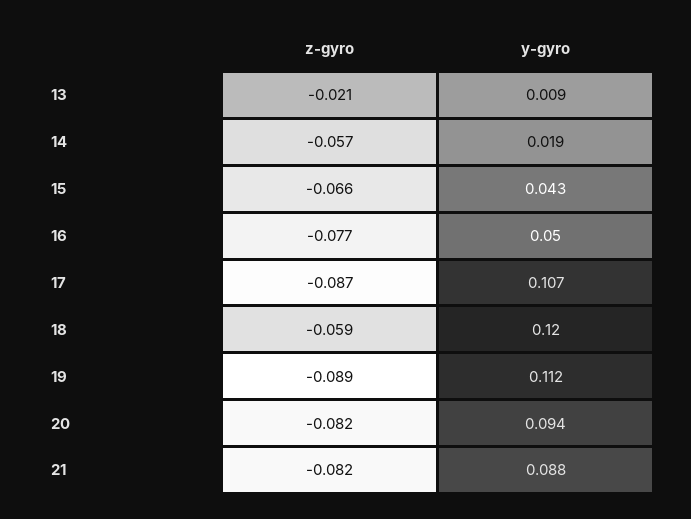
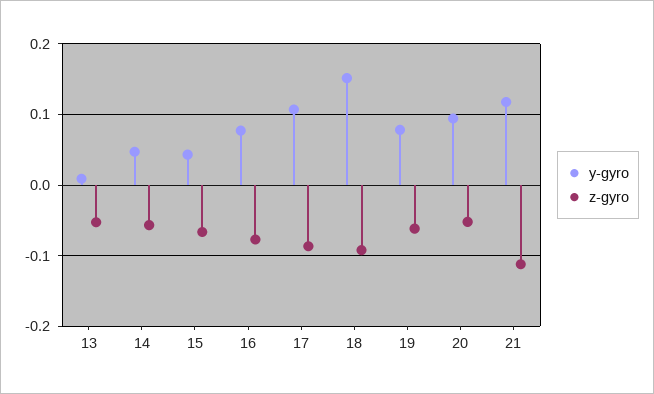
  {
    "z-gyro": {
-     "13": -0.021,
+     "13": -0.05,
      "14": -0.057,
      "15": -0.066,
      "16": -0.077,
      "17": -0.087,
-     "18": -0.059,
+     "18": -0.09,
-     "19": -0.089,
+     "19": -0.06,
-     "20": -0.082,
+     "20": -0.05,
-     "21": -0.082
+     "21": -0.11
    },
    "y-gyro": {
      "13": 0.009,
-     "14": 0.019,
+     "14": 0.05,
      "15": 0.043,
-     "16": 0.05,
+     "16": 0.08,
      "17": 0.107,
-     "18": 0.12,
+     "18": 0.15,
-     "19": 0.112,
+     "19": 0.08,
      "20": 0.094,
-     "21": 0.088
+     "21": 0.12
    }
  }

